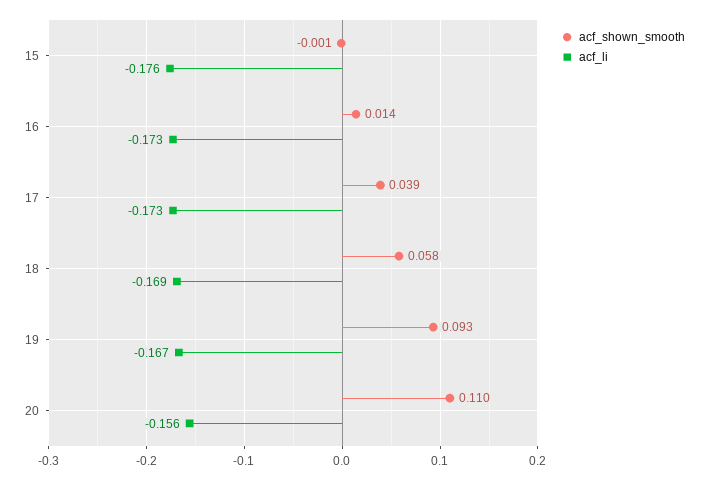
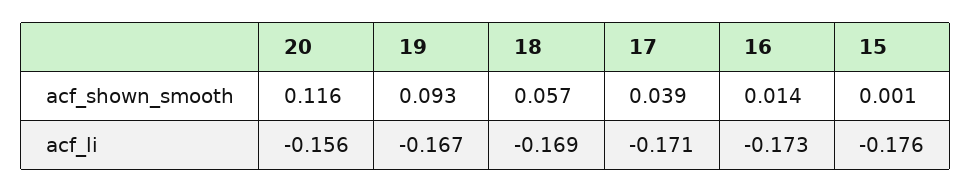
  {
    "acf_shown_smooth": {
-     "15": -0.001,
+     "15": 0.001,
      "16": 0.014,
      "17": 0.039,
-     "18": 0.058,
+     "18": 0.057,
      "19": 0.093,
-     "20": 0.11
+     "20": 0.116
    },
    "acf_li": {
      "15": -0.176,
      "16": -0.173,
-     "17": -0.173,
+     "17": -0.171,
      "18": -0.169,
      "19": -0.167,
      "20": -0.156
    }
  }

